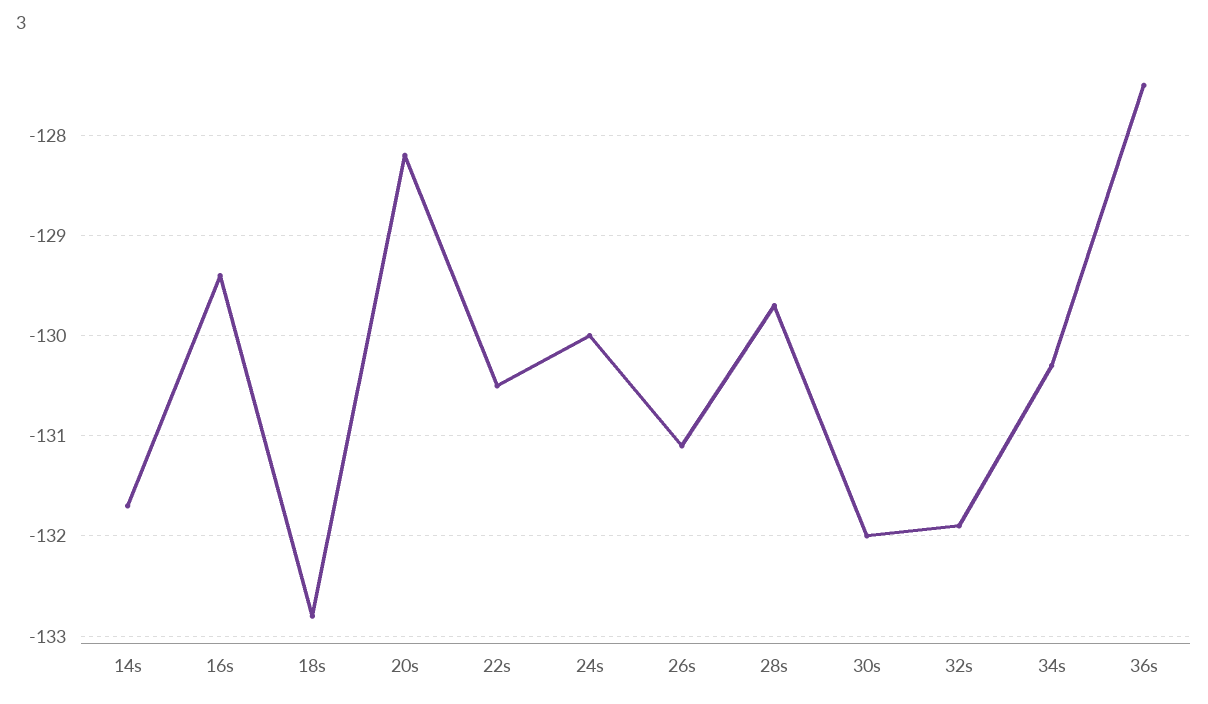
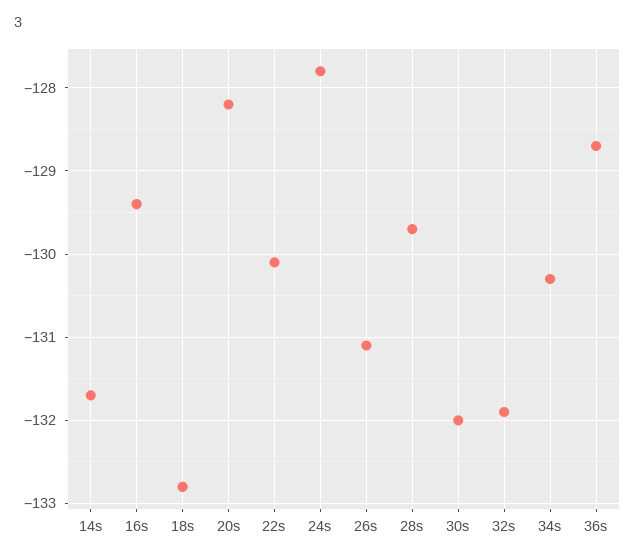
  {
    "14s": -131.7,
    "16s": -129.4,
    "18s": -132.8,
    "20s": -128.2,
-   "22s": -130.5,
+   "22s": -130.1,
-   "24s": -130,
+   "24s": -127.8,
    "26s": -131.1,
    "28s": -129.7,
    "30s": -132,
    "32s": -131.9,
    "34s": -130.3,
-   "36s": -127.5
+   "36s": -128.7
  }

